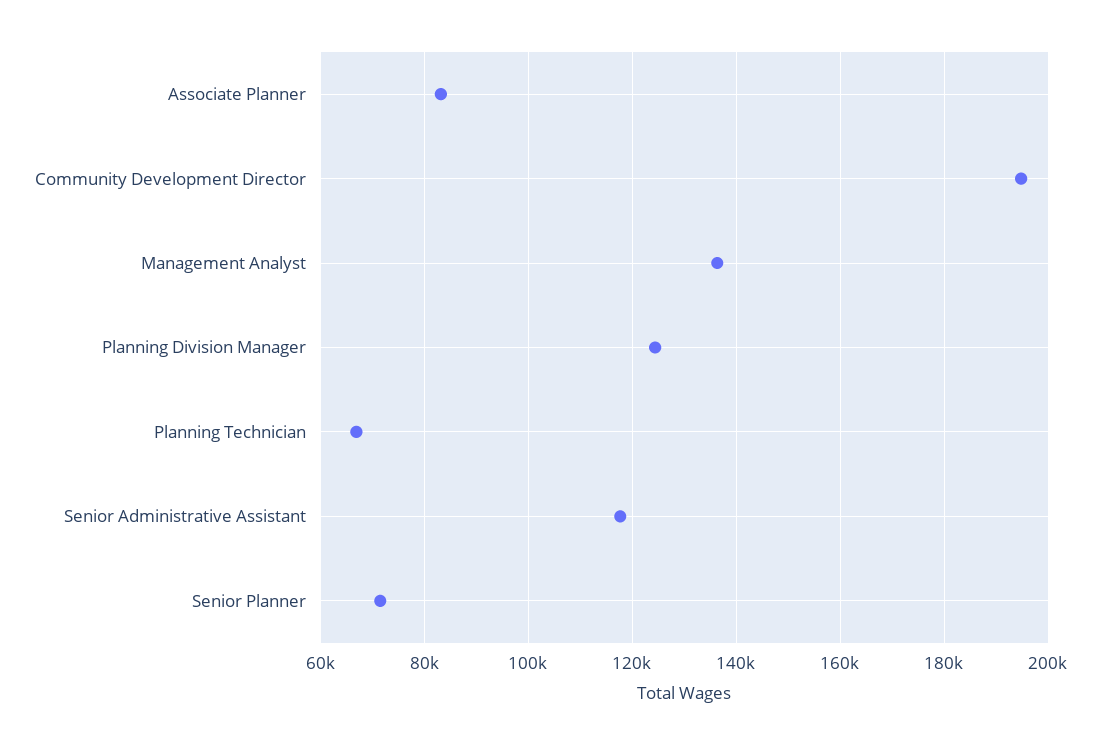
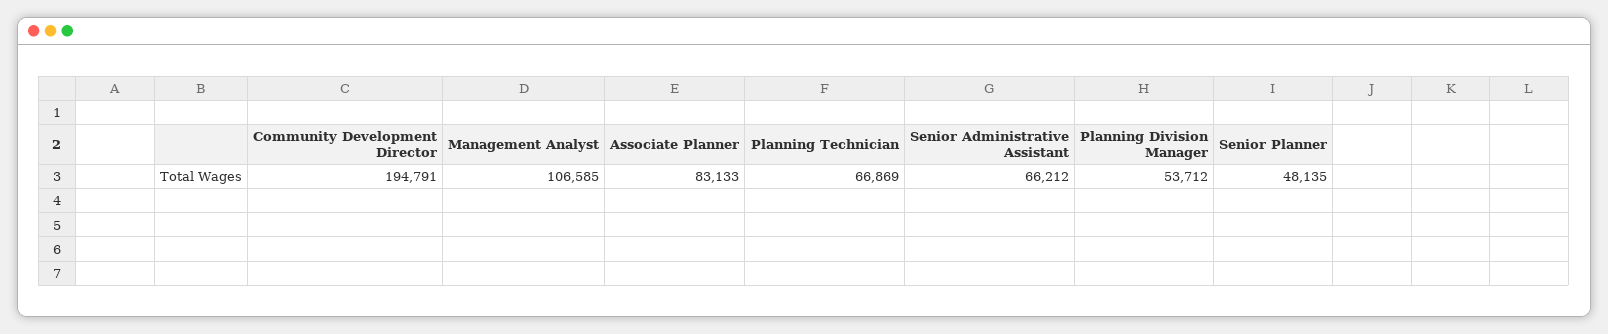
  {
    "Associate Planner": 83133,
    "Community Development Director": 194791,
-   "Management Analyst": 136000,
+   "Management Analyst": 106585,
-   "Planning Division Manager": 124000,
+   "Planning Division Manager": 53712,
    "Planning Technician": 66869,
-   "Senior Administrative Assistant": 118000,
+   "Senior Administrative Assistant": 66212,
-   "Senior Planner": 72000
+   "Senior Planner": 48135
  }

